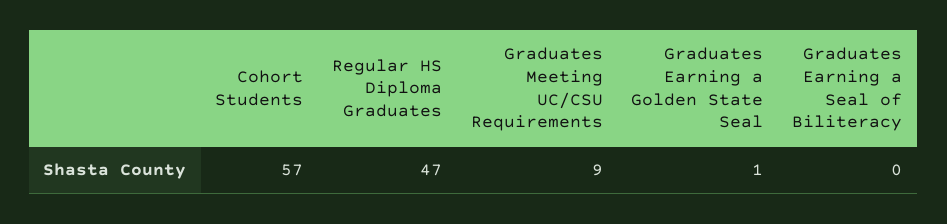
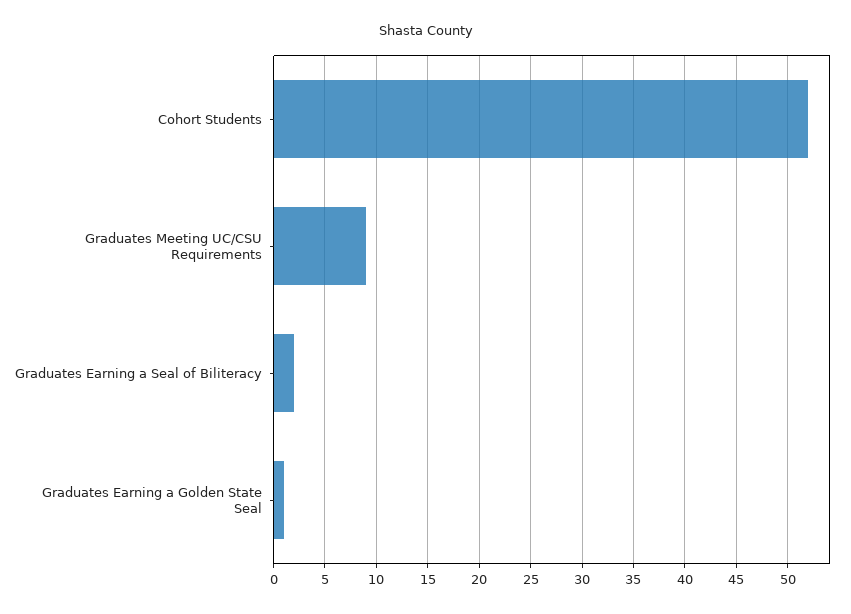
  {
-   "Cohort Students": 57,
+   "Cohort Students": 52,
-   "Regular HS Diploma Graduates": 47,
    "Graduates Meeting UC/CSU Requirements": 9,
    "Graduates Earning a Golden State Seal": 1,
-   "Graduates Earning a Seal of Biliteracy": 0
+   "Graduates Earning a Seal of Biliteracy": 2
  }

